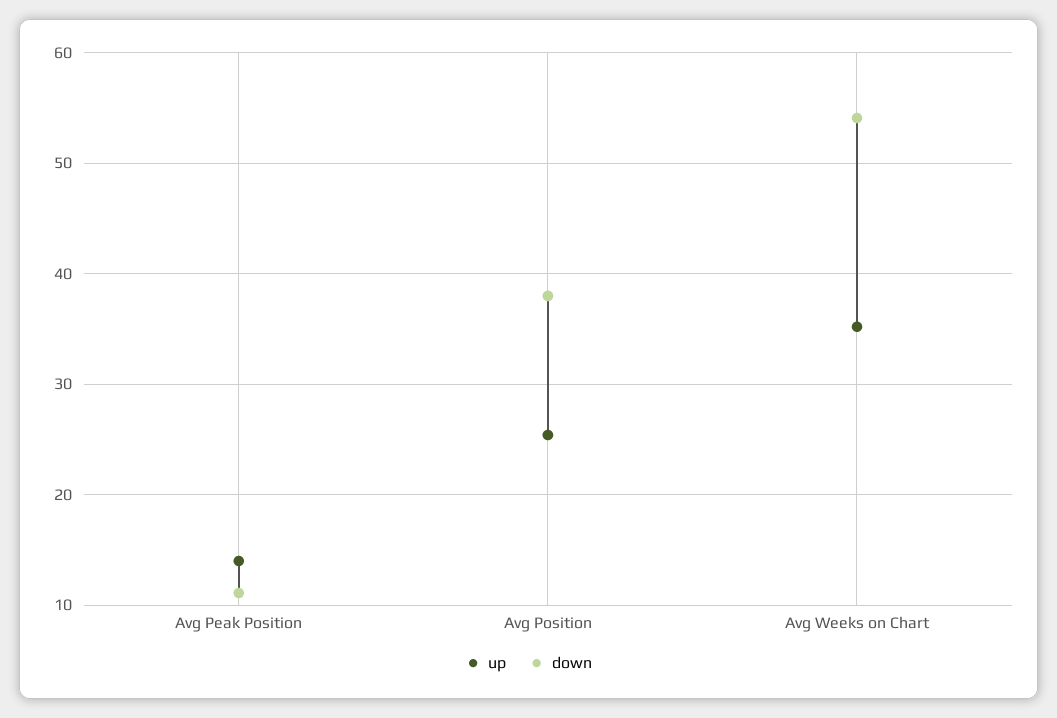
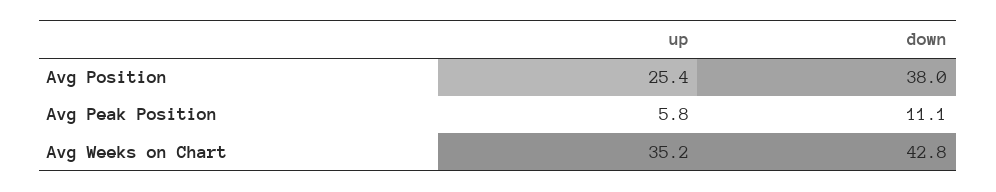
  {
    "up": {
-     "Avg Peak Position": 14,
+     "Avg Peak Position": 5.8,
      "Avg Position": 25.4,
      "Avg Weeks on Chart": 35.2
    },
    "down": {
      "Avg Peak Position": 11.1,
      "Avg Position": 38,
-     "Avg Weeks on Chart": 54
+     "Avg Weeks on Chart": 42.8
    }
  }

